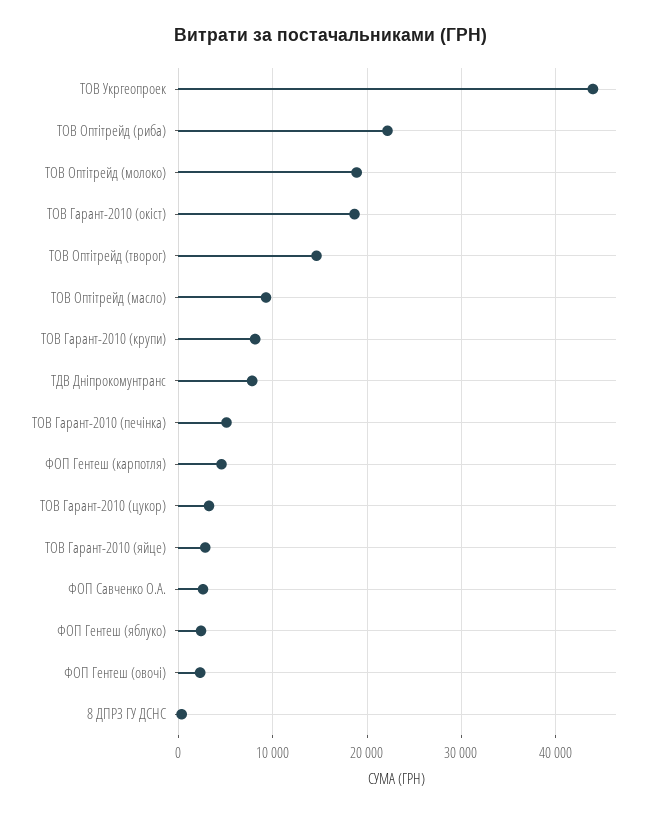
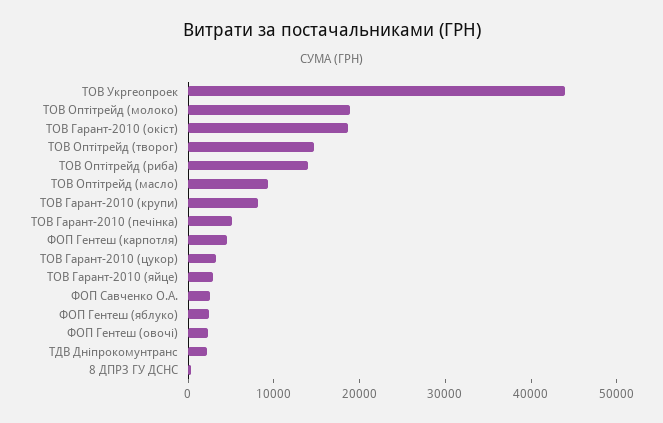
  {
    "ТОВ Укргеопроек": 44000,
-   "ТОВ Оптітрейд (риба)": 22000,
+   "ТОВ Оптітрейд (риба)": 14000,
    "ТОВ Оптітрейд (молоко)": 19000,
    "ТОВ Гарант-2010 (окіст)": 19000,
    "ТОВ Оптітрейд (творог)": 15000,
    "ТОВ Оптітрейд (масло)": 9000,
    "ТОВ Гарант-2010 (крупи)": 8000,
-   "ТДВ Дніпрокомунтранс": 8000,
+   "ТДВ Дніпрокомунтранс": 2000,
    "ТОВ Гарант-2010 (печінка)": 5000,
    "ФОП Гентеш (карпотля)": 5000,
    "ТОВ Гарант-2010 (цукор)": 3000,
    "ТОВ Гарант-2010 (яйце)": 3000,
    "ФОП Савченко О.А.": 3000,
    "ФОП Гентеш (яблуко)": 2000,
    "ФОП Гентеш (овочі)": 2000,
    "8 ДПРЗ ГУ ДСНС": 0
  }

